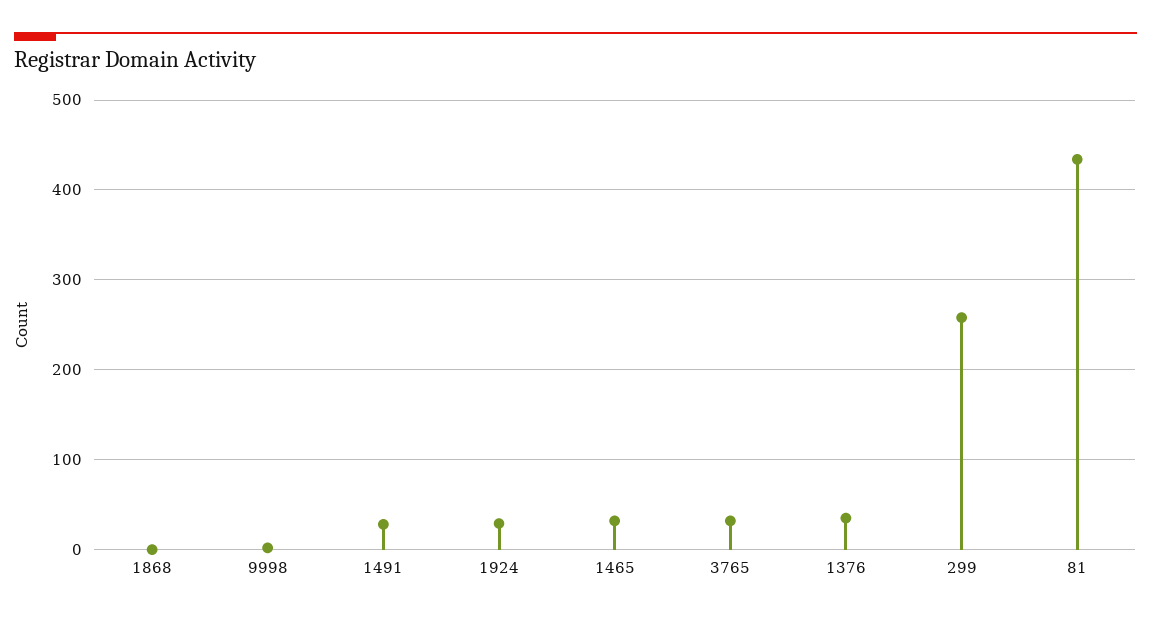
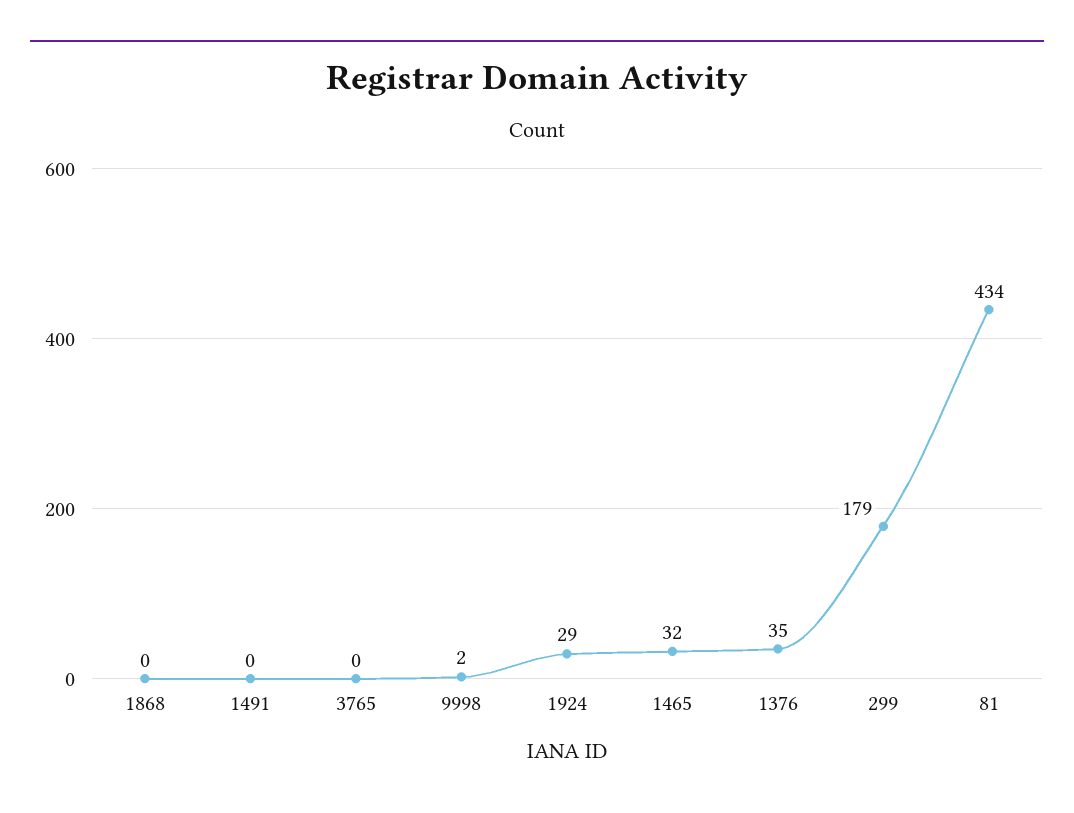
  {
    "1868": 0,
    "9998": 2,
-   "1491": 30,
+   "1491": 0,
    "1924": 29,
    "1465": 32,
-   "3765": 30,
+   "3765": 0,
    "1376": 35,
-   "299": 260,
+   "299": 179,
    "81": 434
  }

